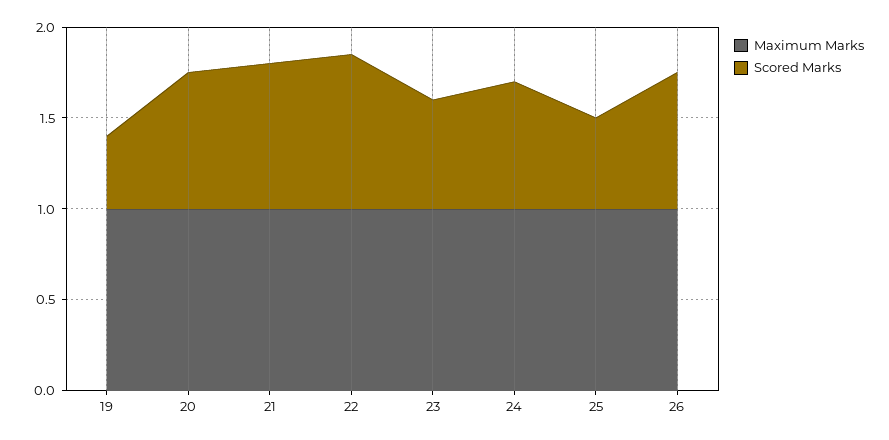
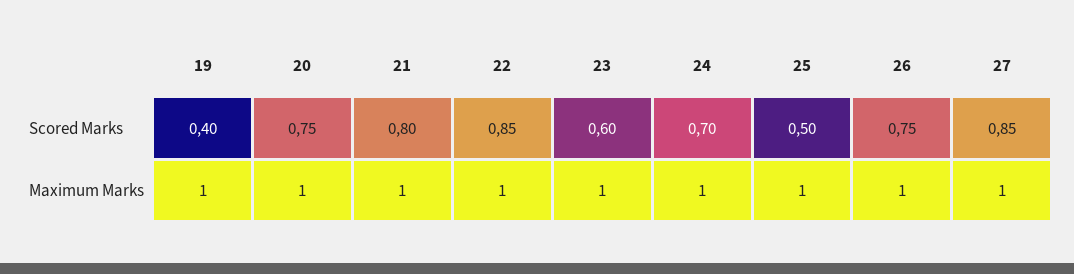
  {
    "Maximum Marks": {
      "19": 1,
      "20": 1,
      "21": 1,
      "22": 1,
      "23": 1,
      "24": 1,
      "25": 1,
-     "26": 1
+     "26": 1,
+     "27": 1
    },
    "Scored Marks": {
      "19": 0.4,
      "20": 0.75,
      "21": 0.8,
      "22": 0.85,
      "23": 0.6,
      "24": 0.7,
      "25": 0.5,
-     "26": 0.75
+     "26": 0.75,
+     "27": 0.85
    }
  }

